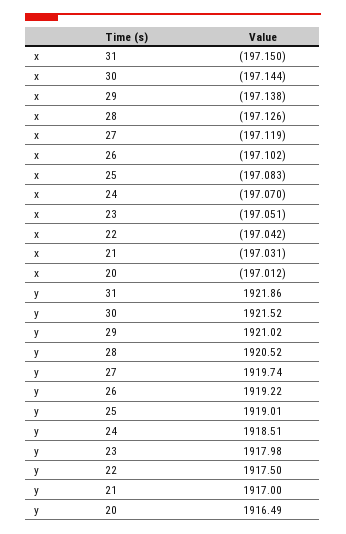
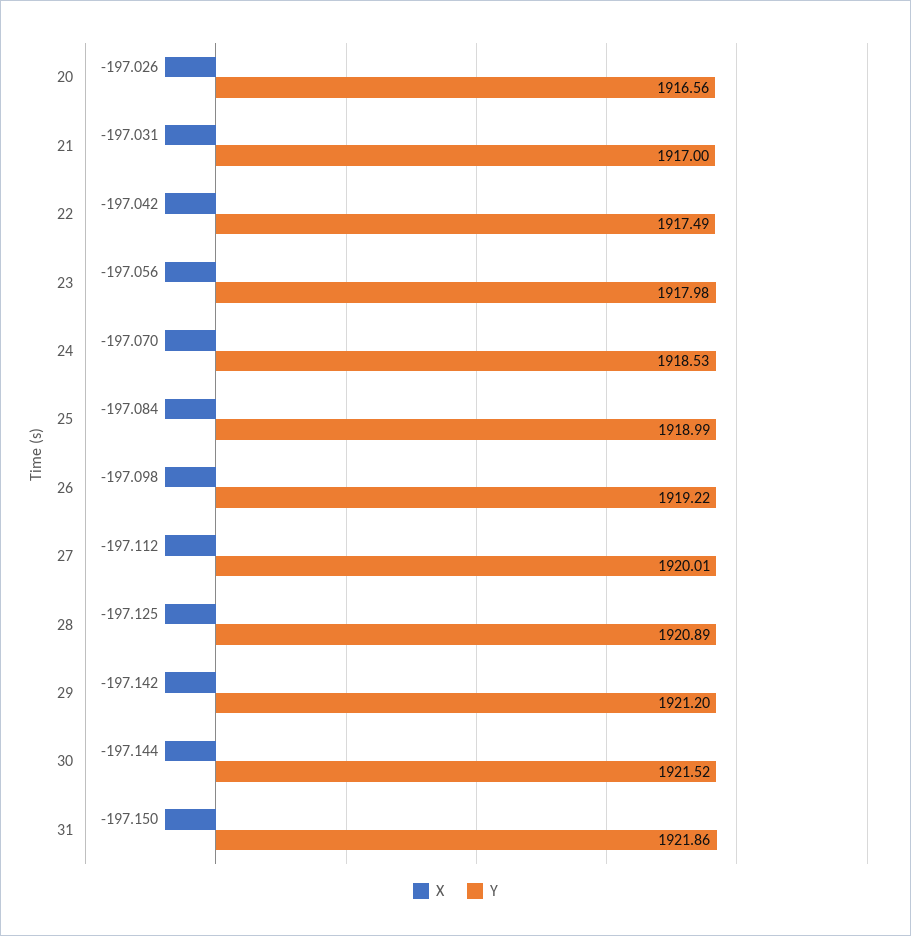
  {
    "x": {
      "31": -197.15,
      "30": -197.144,
-     "29": -197.138,
+     "29": -197.142,
-     "28": -197.126,
+     "28": -197.125,
-     "27": -197.119,
+     "27": -197.112,
-     "26": -197.102,
+     "26": -197.098,
-     "25": -197.083,
+     "25": -197.084,
      "24": -197.07,
-     "23": -197.051,
+     "23": -197.056,
      "22": -197.042,
      "21": -197.031,
-     "20": -197.012
+     "20": -197.026
    },
    "y": {
      "31": 1921.86,
      "30": 1921.52,
-     "29": 1921.02,
+     "29": 1921.2,
-     "28": 1920.52,
+     "28": 1920.89,
-     "27": 1919.74,
+     "27": 1920.01,
      "26": 1919.22,
-     "25": 1919.01,
+     "25": 1918.99,
-     "24": 1918.51,
+     "24": 1918.53,
      "23": 1917.98,
-     "22": 1917.5,
+     "22": 1917.49,
      "21": 1917,
-     "20": 1916.49
+     "20": 1916.56
    }
  }

